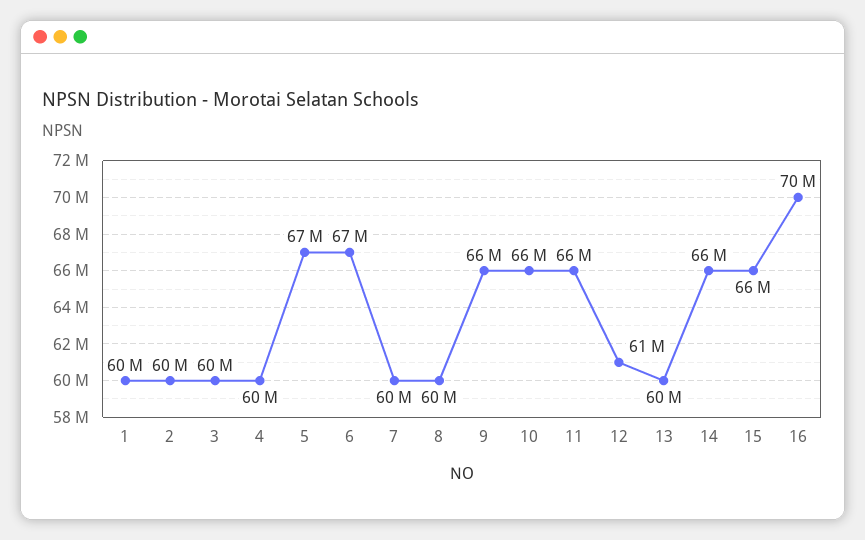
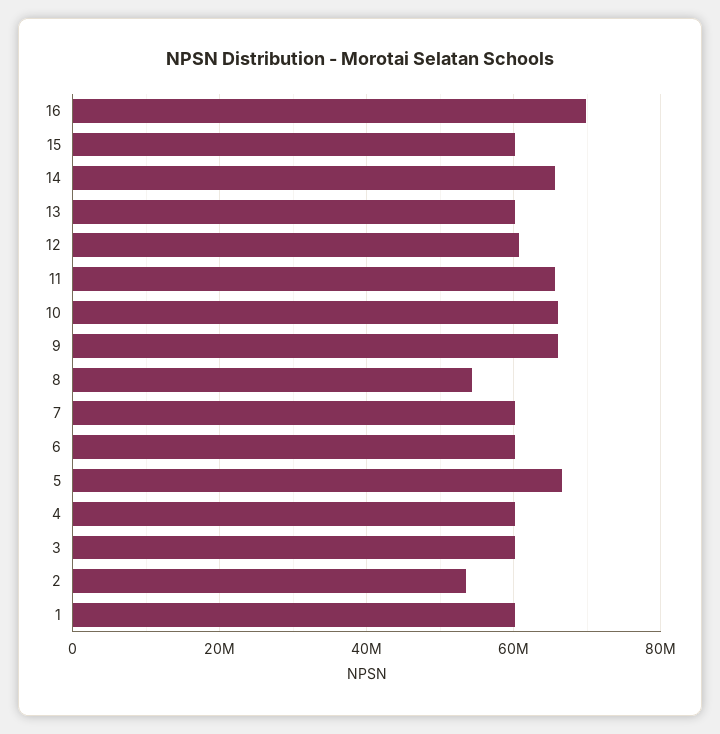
  {
    "1": 60000000,
-   "2": 60000000,
+   "2": 54000000,
    "3": 60000000,
    "4": 60000000,
    "5": 67000000,
-   "6": 67000000,
+   "6": 60000000,
    "7": 60000000,
-   "8": 60000000,
+   "8": 54000000,
    "9": 66000000,
    "10": 66000000,
    "11": 66000000,
    "12": 61000000,
    "13": 60000000,
    "14": 66000000,
-   "15": 66000000,
+   "15": 60000000,
    "16": 70000000
  }

